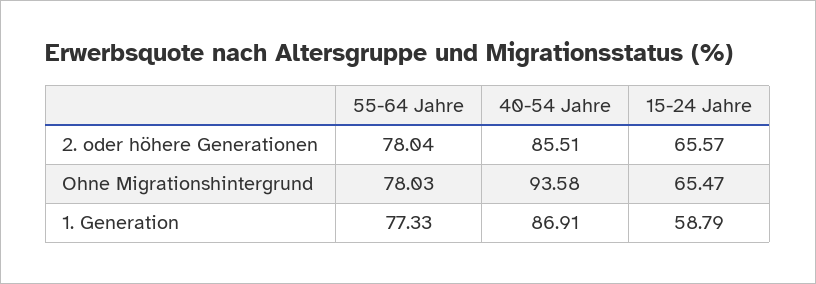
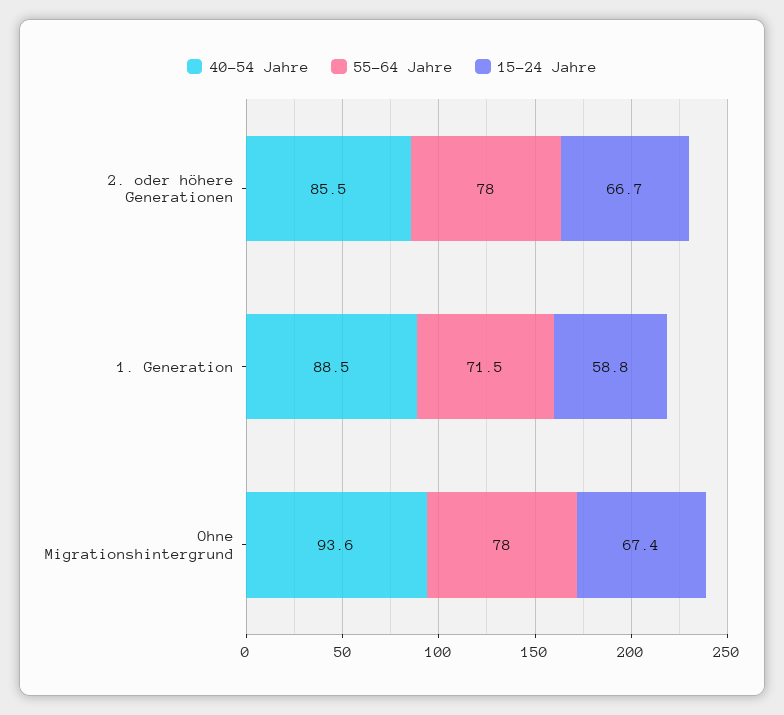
  {
    "55-64 Jahre": {
      "2. oder höhere Generationen": 78.04,
      "Ohne Migrationshintergrund": 78.03,
-     "1. Generation": 77.33
+     "1. Generation": 71.5
    },
    "40-54 Jahre": {
      "2. oder höhere Generationen": 85.51,
      "Ohne Migrationshintergrund": 93.58,
-     "1. Generation": 86.91
+     "1. Generation": 88.5
    },
    "15-24 Jahre": {
-     "2. oder höhere Generationen": 65.57,
+     "2. oder höhere Generationen": 66.7,
-     "Ohne Migrationshintergrund": 65.47,
+     "Ohne Migrationshintergrund": 67.4,
      "1. Generation": 58.79
    }
  }

